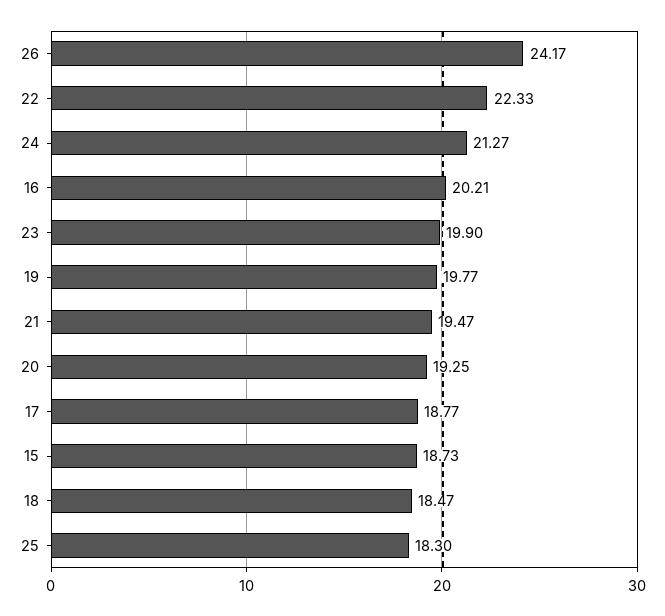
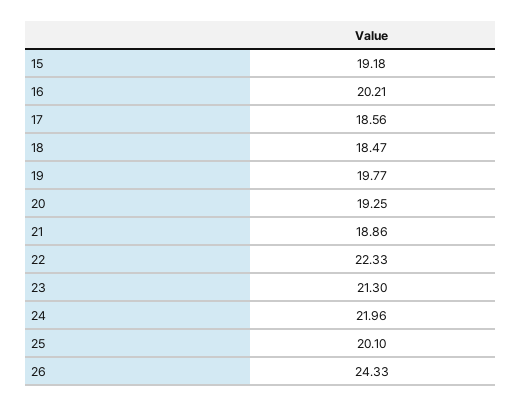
  {
-   "26": 24.17,
+   "26": 24.33,
    "22": 22.33,
-   "24": 21.27,
+   "24": 21.96,
    "16": 20.21,
-   "23": 19.9,
+   "23": 21.3,
    "19": 19.77,
-   "21": 19.47,
+   "21": 18.86,
    "20": 19.25,
-   "17": 18.77,
+   "17": 18.56,
-   "15": 18.73,
+   "15": 19.18,
    "18": 18.47,
-   "25": 18.3
+   "25": 20.1
  }

